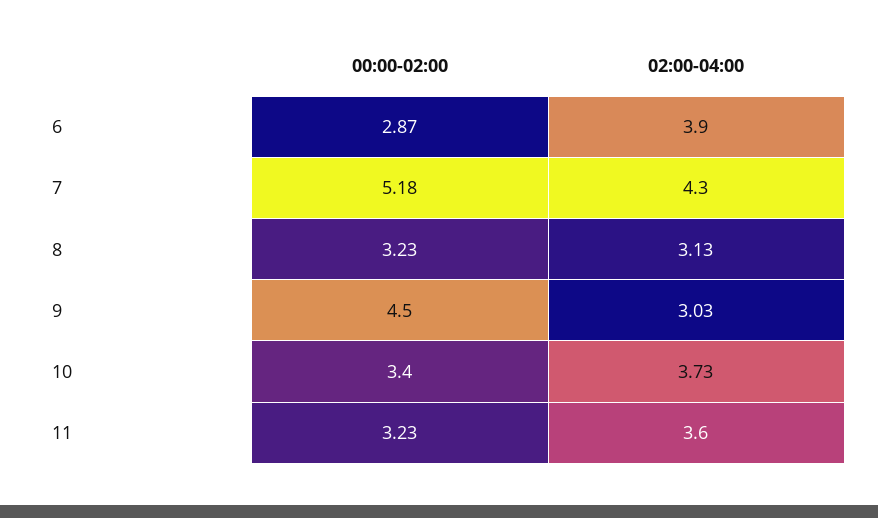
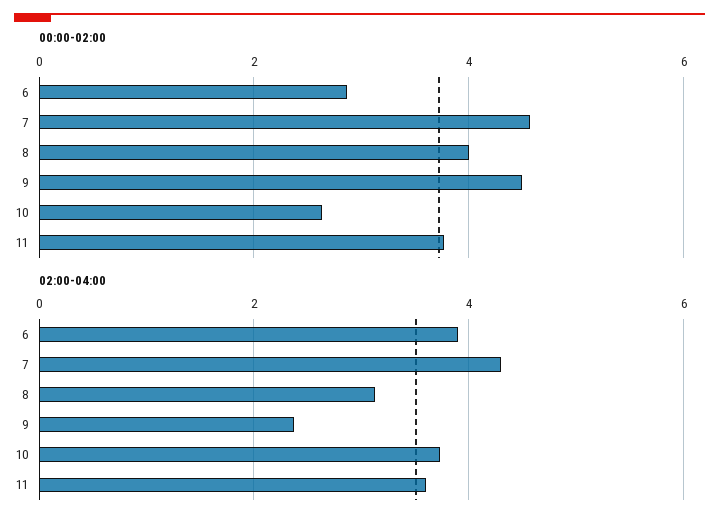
  {
    "00:00-02:00": {
      "6": 2.87,
-     "7": 5.18,
+     "7": 4.6,
-     "8": 3.23,
+     "8": 4,
      "9": 4.5,
-     "10": 3.4,
+     "10": 2.6,
-     "11": 3.23
+     "11": 3.8
    },
    "02:00-04:00": {
      "6": 3.9,
      "7": 4.3,
      "8": 3.13,
-     "9": 3.03,
+     "9": 2.4,
      "10": 3.73,
      "11": 3.6
    }
  }

